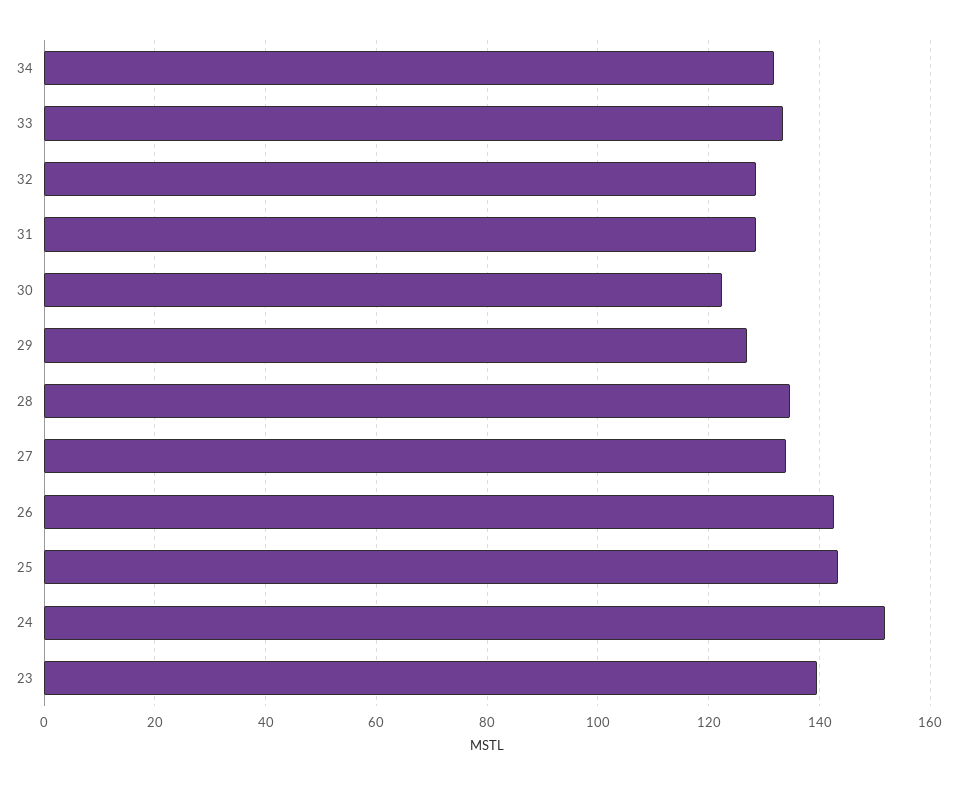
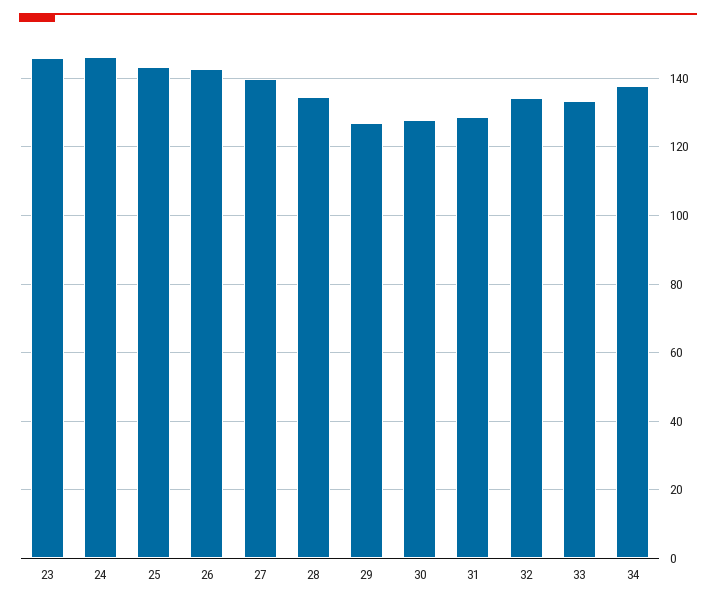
  {
-   "34": 132,
+   "34": 138,
    "33": 134,
-   "32": 128,
+   "32": 134,
    "31": 128,
-   "30": 122,
+   "30": 128,
    "29": 126,
    "28": 134,
-   "27": 134,
+   "27": 140,
    "26": 142,
    "25": 144,
-   "24": 152,
+   "24": 146,
-   "23": 140
+   "23": 146
  }

